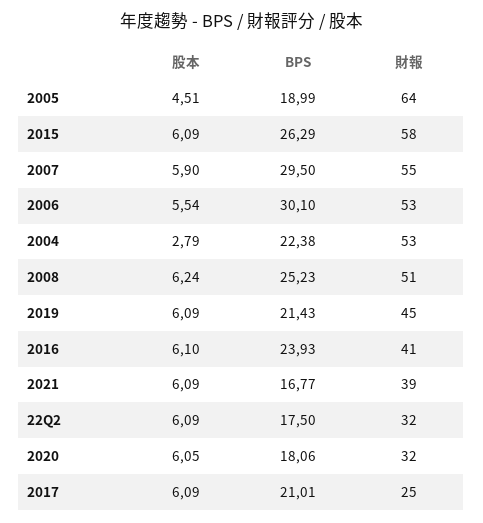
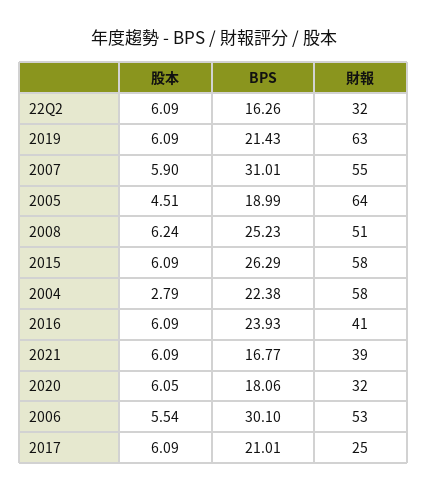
  {
    "股本": {
      "2005": 4.51,
      "2015": 6.09,
      "2007": 5.9,
      "2006": 5.54,
      "2004": 2.79,
      "2008": 6.24,
      "2019": 6.09,
-     "2016": 6.1,
+     "2016": 6.09,
      "2021": 6.09,
      "22Q2": 6.09,
      "2020": 6.05,
      "2017": 6.09
    },
    "BPS": {
      "2005": 18.99,
      "2015": 26.29,
-     "2007": 29.5,
+     "2007": 31.01,
      "2006": 30.1,
      "2004": 22.38,
      "2008": 25.23,
      "2019": 21.43,
      "2016": 23.93,
      "2021": 16.77,
-     "22Q2": 17.5,
+     "22Q2": 16.26,
      "2020": 18.06,
      "2017": 21.01
    },
    "財報": {
      "2005": 64,
      "2015": 58,
      "2007": 55,
      "2006": 53,
-     "2004": 53,
+     "2004": 58,
      "2008": 51,
-     "2019": 45,
+     "2019": 63,
      "2016": 41,
      "2021": 39,
      "22Q2": 32,
      "2020": 32,
      "2017": 25
    }
  }

